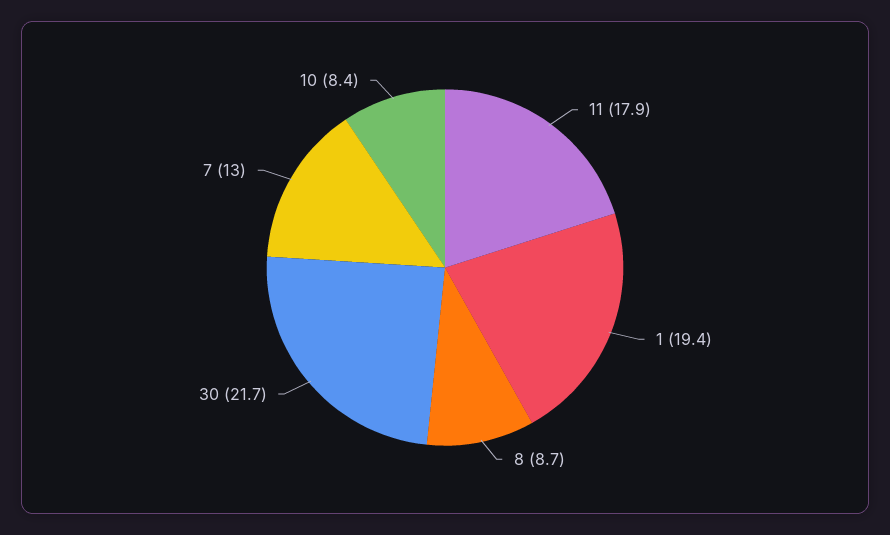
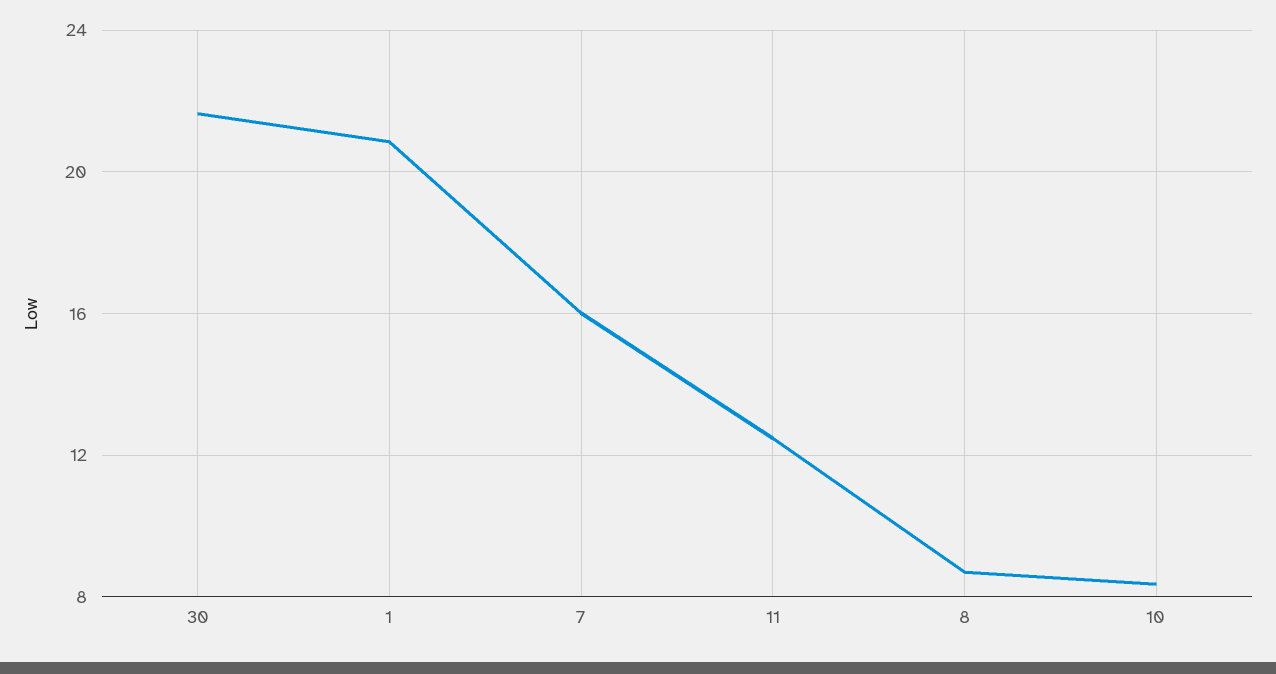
  {
-   "11": 17.9,
+   "11": 12.5,
-   "1": 19.4,
+   "1": 21,
    "8": 8.7,
    "30": 21.7,
-   "7": 13,
+   "7": 16,
    "10": 8.4
  }

